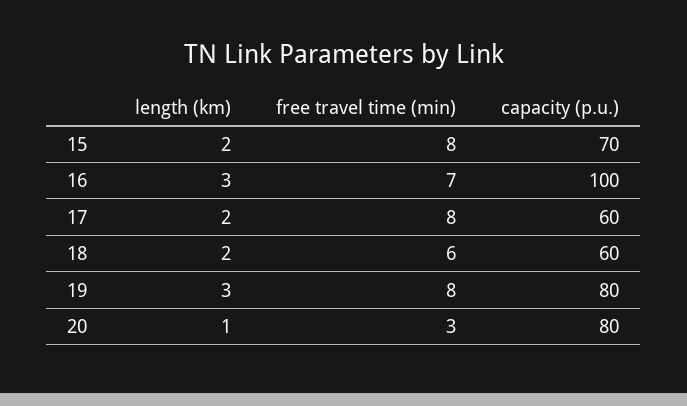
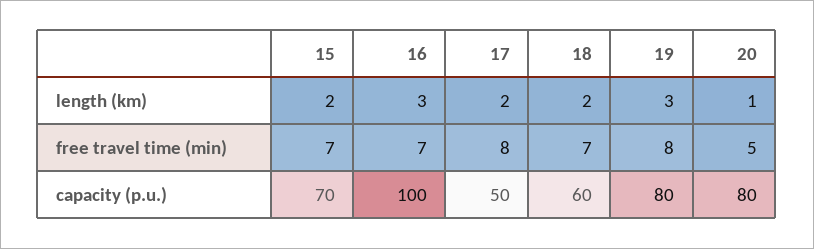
  {
    "length (km)": {
      "15": 2,
      "16": 3,
      "17": 2,
      "18": 2,
      "19": 3,
      "20": 1
    },
    "free travel time (min)": {
-     "15": 8,
+     "15": 7,
      "16": 7,
      "17": 8,
-     "18": 6,
+     "18": 7,
      "19": 8,
-     "20": 3
+     "20": 5
    },
    "capacity (p.u.)": {
      "15": 70,
      "16": 100,
-     "17": 60,
+     "17": 50,
      "18": 60,
      "19": 80,
      "20": 80
    }
  }

